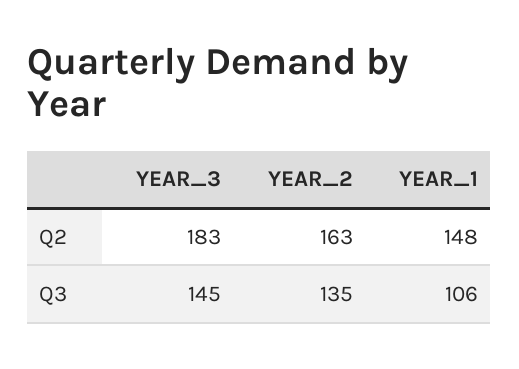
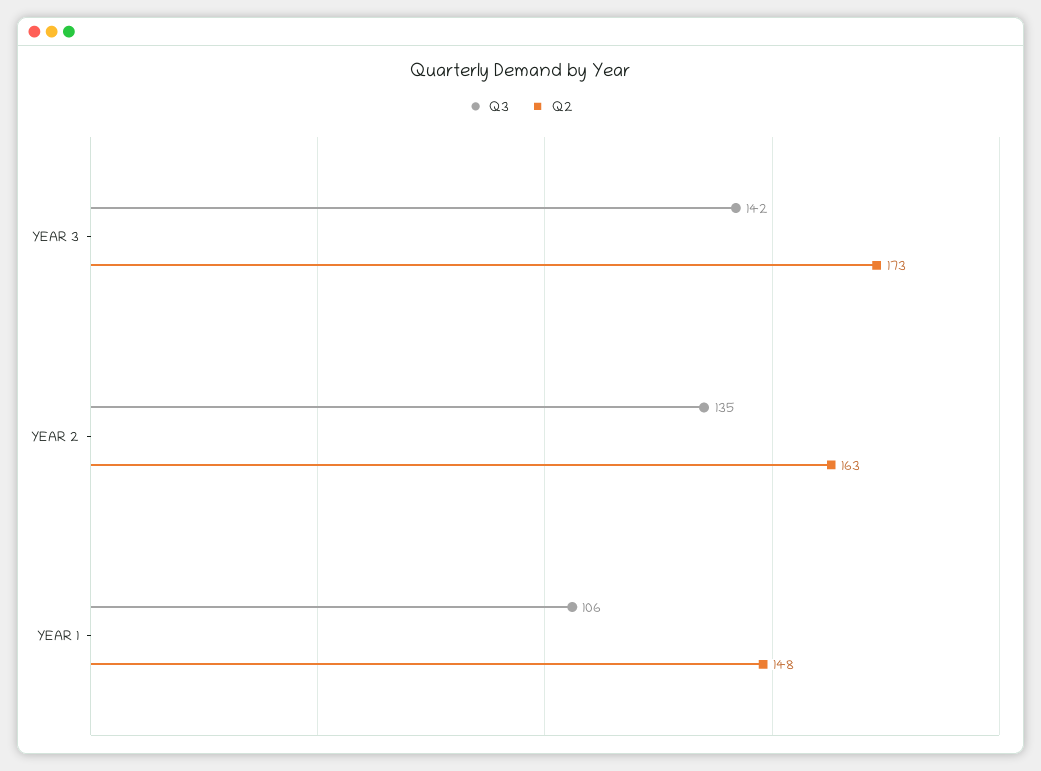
  {
    "Q2": {
-     "YEAR_3": 183,
+     "YEAR_3": 173,
      "YEAR_2": 163,
      "YEAR_1": 148
    },
    "Q3": {
-     "YEAR_3": 145,
+     "YEAR_3": 142,
      "YEAR_2": 135,
      "YEAR_1": 106
    }
  }

